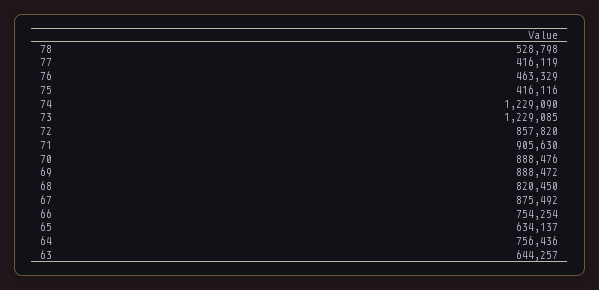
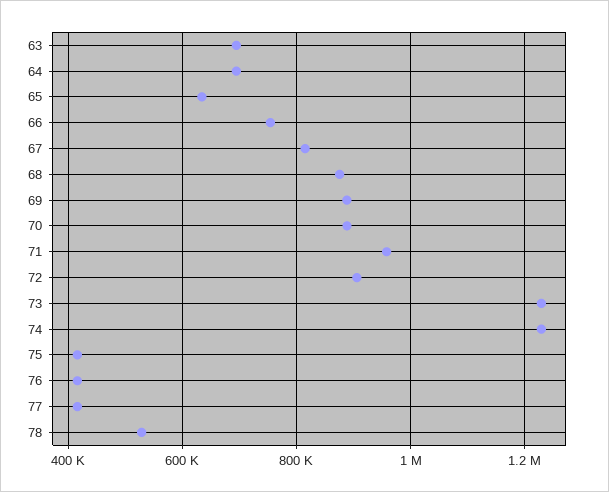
  {
    "78": 528798,
    "77": 416119,
-   "76": 463329,
+   "76": 420000,
    "75": 416116,
    "74": 1229090,
    "73": 1229085,
-   "72": 857820,
+   "72": 900000,
-   "71": 905630,
+   "71": 960000,
    "70": 888476,
    "69": 888472,
-   "68": 820450,
+   "68": 880000,
-   "67": 875492,
+   "67": 820000,
    "66": 754254,
    "65": 634137,
-   "64": 756436,
+   "64": 700000,
-   "63": 644257
+   "63": 700000
  }

